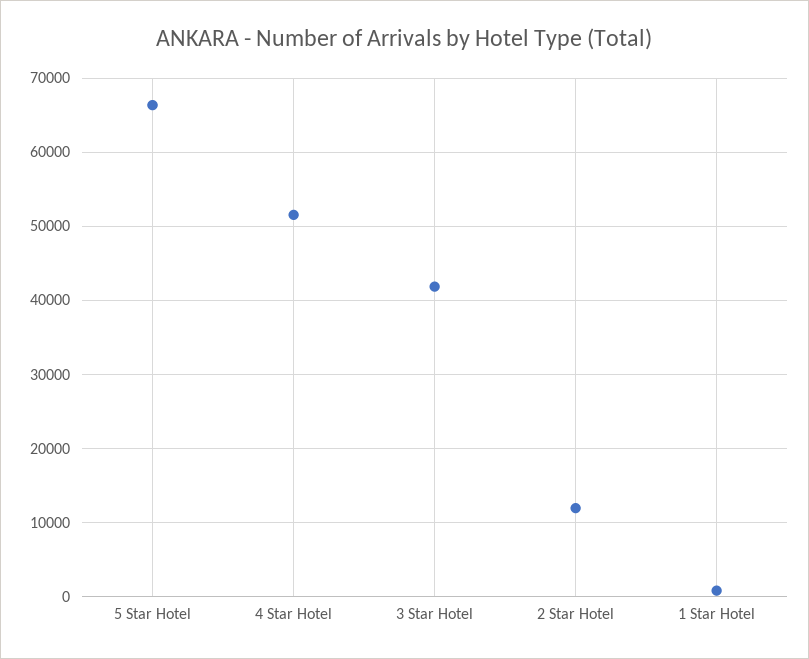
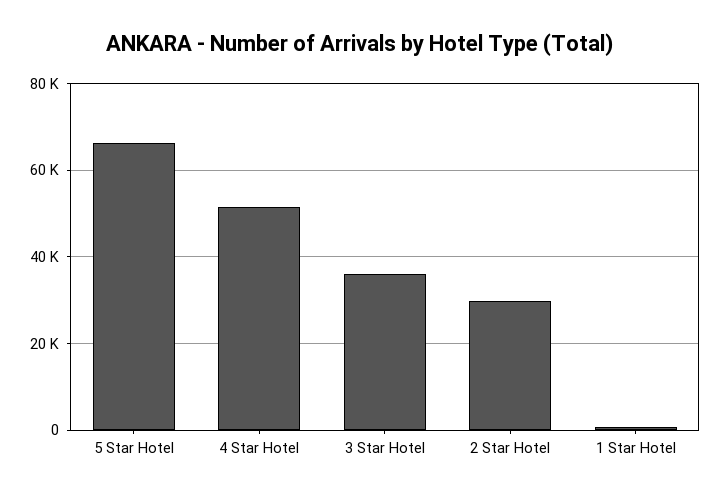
  {
    "5 Star Hotel": 66000,
    "4 Star Hotel": 52000,
-   "3 Star Hotel": 42000,
+   "3 Star Hotel": 36000,
-   "2 Star Hotel": 12000,
+   "2 Star Hotel": 30000,
    "1 Star Hotel": 1000
  }

